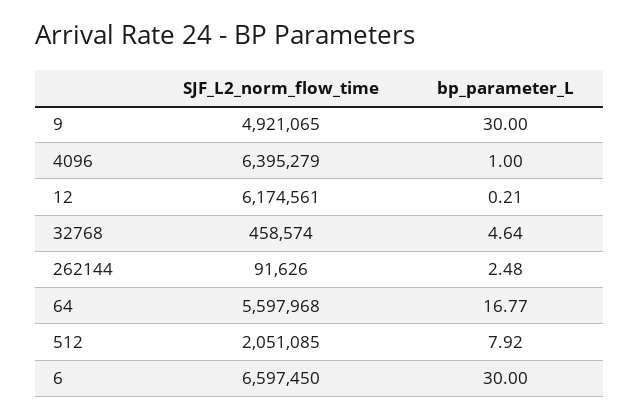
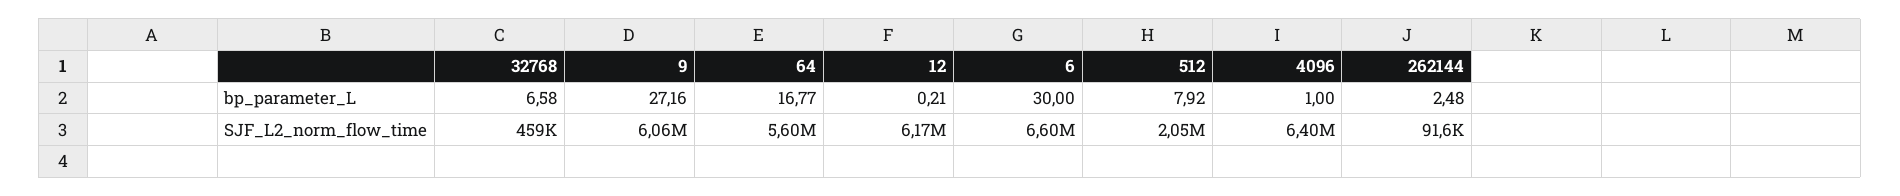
  {
    "SJF_L2_norm_flow_time": {
-     "9": 4921065,
+     "9": 6060000,
      "4096": 6395279,
      "12": 6174561,
      "32768": 458574,
      "262144": 91626,
      "64": 5597968,
      "512": 2051085,
      "6": 6597450
    },
    "bp_parameter_L": {
-     "9": 30,
+     "9": 27.16,
      "4096": 1,
      "12": 0.21,
-     "32768": 4.64,
+     "32768": 6.58,
      "262144": 2.48,
      "64": 16.77,
      "512": 7.92,
      "6": 30
    }
  }

